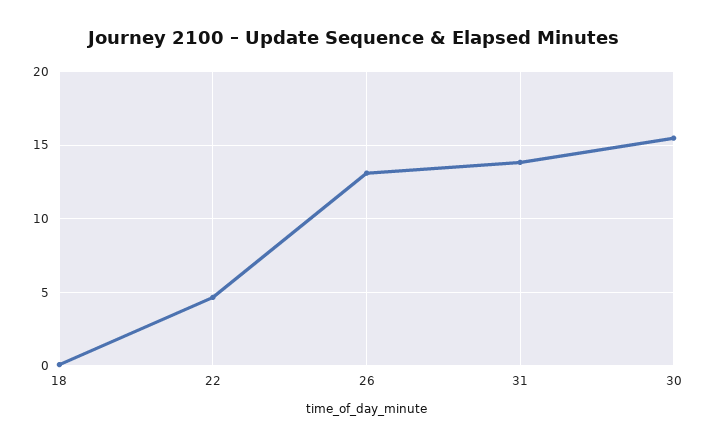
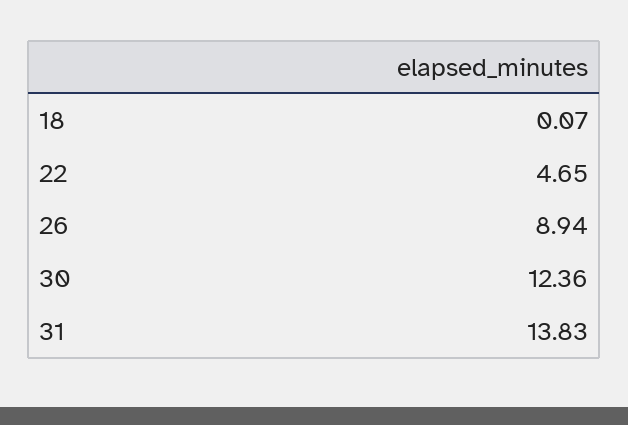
  {
    "18": 0.07,
    "22": 4.65,
-   "26": 13,
+   "26": 8.94,
    "31": 13.83,
-   "30": 15.5
+   "30": 12.36
  }

